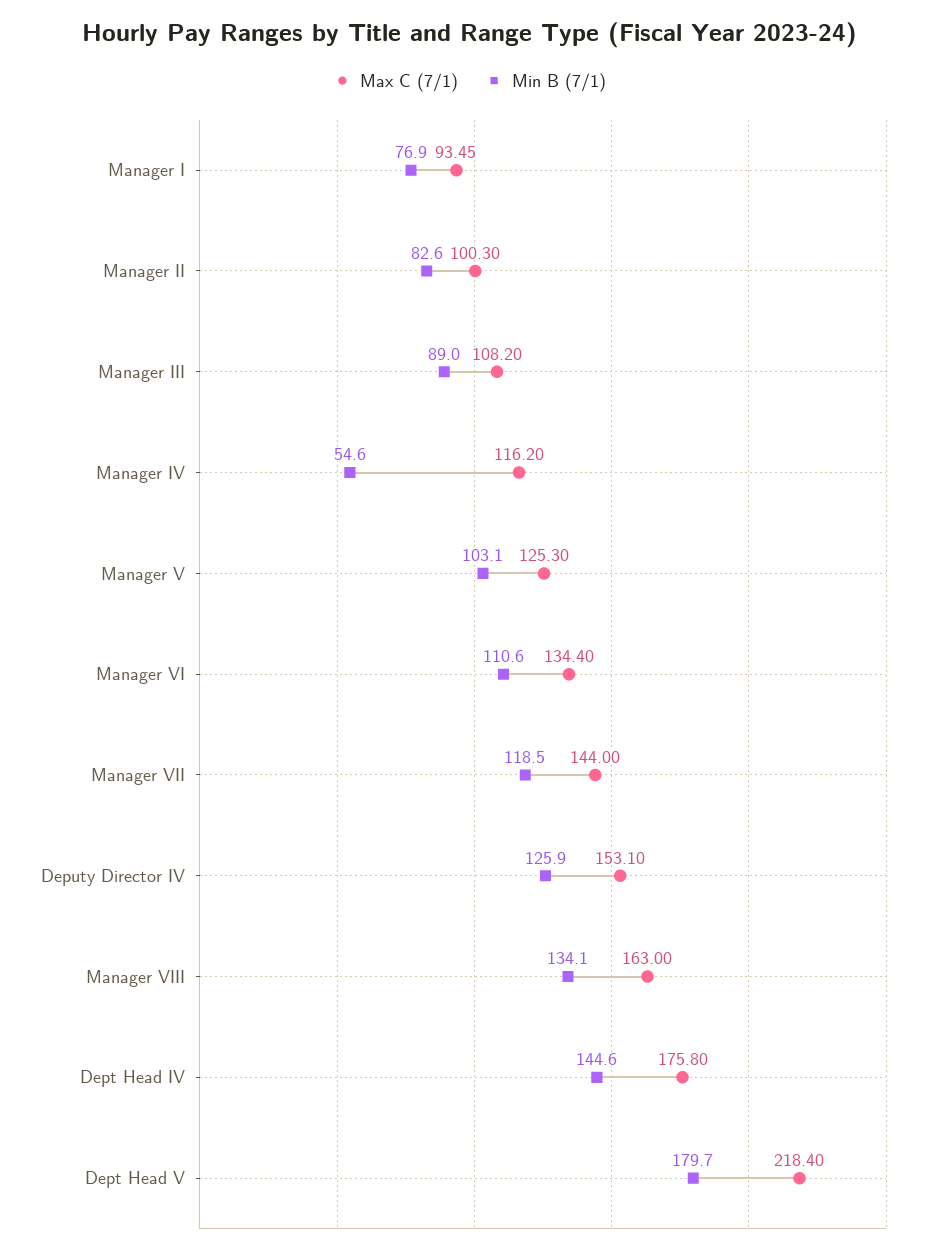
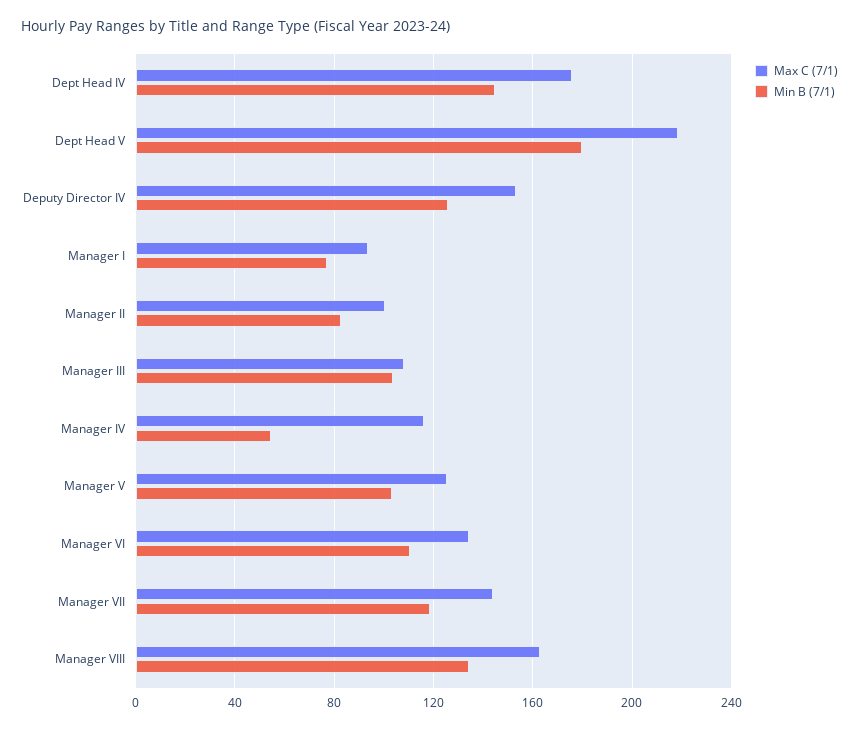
  {
    "Max C (7/1)": {
      "Manager I": 93.45,
      "Manager II": 100.3,
      "Manager III": 108.2,
      "Manager IV": 116.2,
      "Manager V": 125.3,
      "Manager VI": 134.4,
      "Manager VII": 144,
      "Deputy Director IV": 153.1,
      "Manager VIII": 163,
      "Dept Head IV": 175.8,
      "Dept Head V": 218.4
    },
    "Min B (7/1)": {
      "Manager I": 76.9,
      "Manager II": 82.6,
-     "Manager III": 89,
+     "Manager III": 105,
      "Manager IV": 54.6,
      "Manager V": 103.1,
      "Manager VI": 110.6,
      "Manager VII": 118.5,
      "Deputy Director IV": 125.9,
      "Manager VIII": 134.1,
      "Dept Head IV": 144.6,
      "Dept Head V": 179.7
    }
  }

